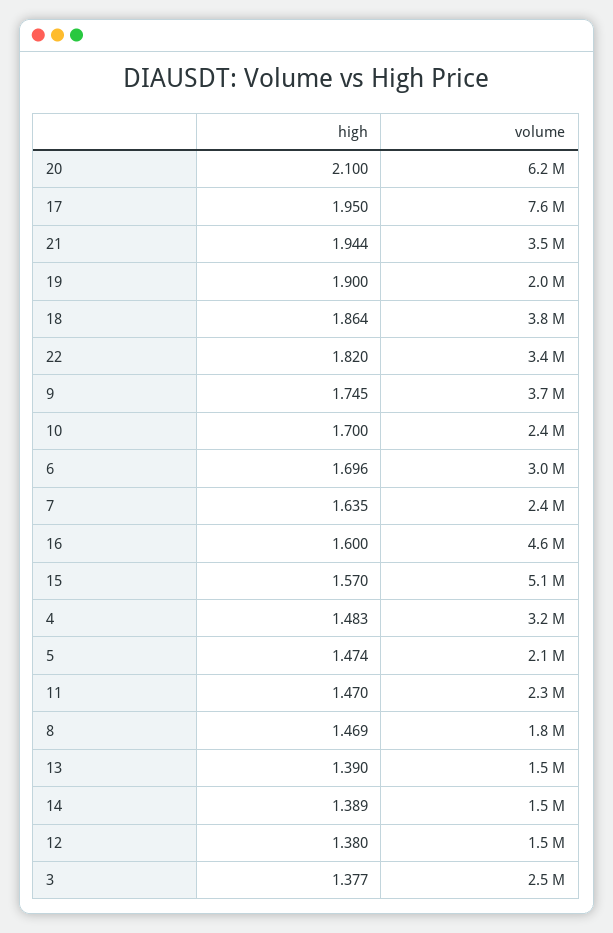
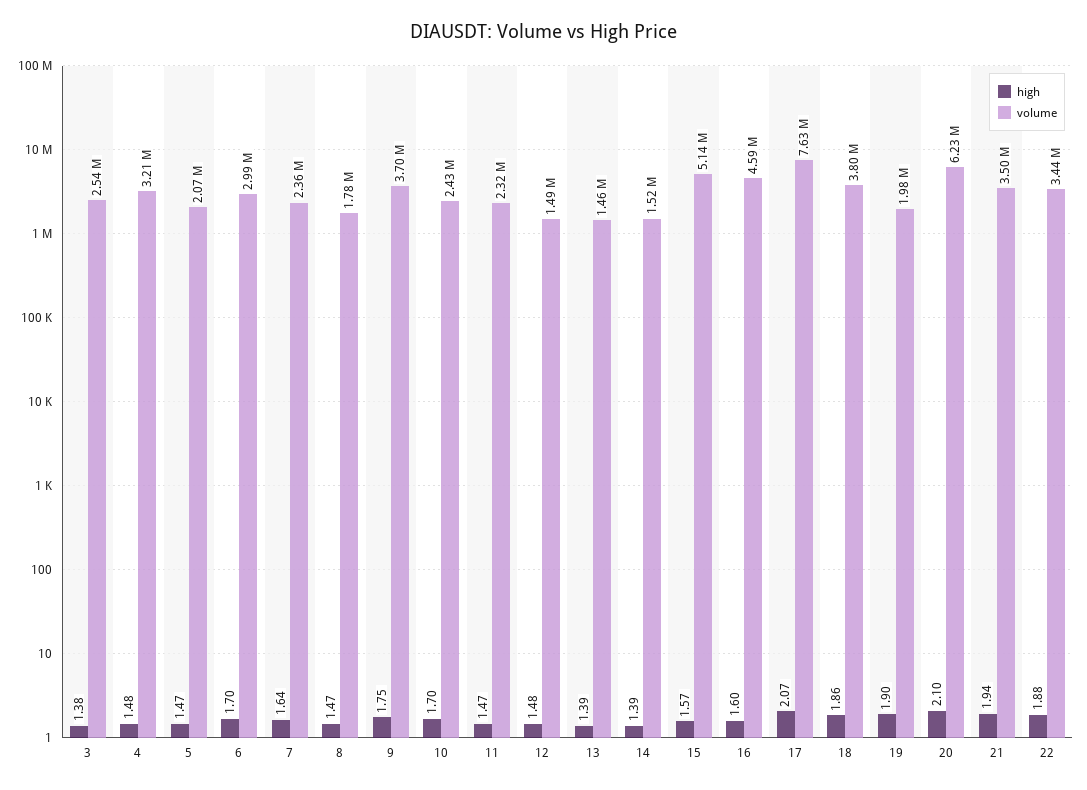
  {
    "high": {
      "20": 2.1,
-     "17": 1.95,
+     "17": 2.07,
      "21": 1.944,
      "19": 1.9,
      "18": 1.864,
-     "22": 1.82,
+     "22": 1.88,
      "9": 1.745,
      "10": 1.7,
      "6": 1.696,
      "7": 1.635,
      "16": 1.6,
      "15": 1.57,
      "4": 1.483,
      "5": 1.474,
      "11": 1.47,
      "8": 1.469,
      "13": 1.39,
      "14": 1.389,
-     "12": 1.38,
+     "12": 1.48,
      "3": 1.377
    },
    "volume": {
      "20": 6230000,
      "17": 7630000,
      "21": 3500000,
      "19": 1980000,
      "18": 3800000,
      "22": 3440000,
      "9": 3700000,
      "10": 2430000,
      "6": 2990000,
      "7": 2360000,
      "16": 4590000,
      "15": 5140000,
      "4": 3210000,
      "5": 2070000,
      "11": 2320000,
      "8": 1780000,
      "13": 1460000,
      "14": 1520000,
      "12": 1490000,
      "3": 2540000
    }
  }

